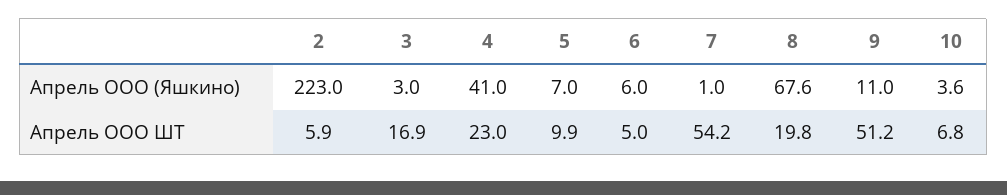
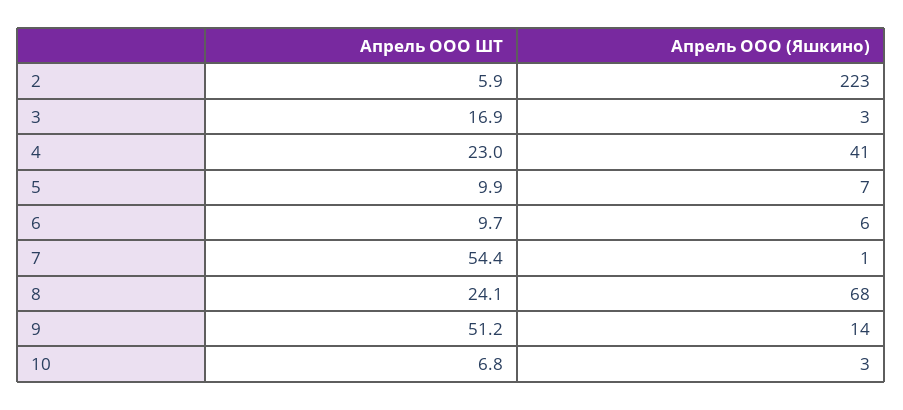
  {
    "2": {
      "Апрель ООО (Яшкино)": 223,
      "Апрель ООО ШТ": 5.9
    },
    "3": {
      "Апрель ООО (Яшкино)": 3,
      "Апрель ООО ШТ": 16.9
    },
    "4": {
      "Апрель ООО (Яшкино)": 41,
      "Апрель ООО ШТ": 23
    },
    "5": {
      "Апрель ООО (Яшкино)": 7,
      "Апрель ООО ШТ": 9.9
    },
    "6": {
      "Апрель ООО (Яшкино)": 6,
-     "Апрель ООО ШТ": 5
+     "Апрель ООО ШТ": 9.7
    },
    "7": {
      "Апрель ООО (Яшкино)": 1,
-     "Апрель ООО ШТ": 54.2
+     "Апрель ООО ШТ": 54.4
    },
    "8": {
-     "Апрель ООО (Яшкино)": 67.6,
+     "Апрель ООО (Яшкино)": 68,
-     "Апрель ООО ШТ": 19.8
+     "Апрель ООО ШТ": 24.1
    },
    "9": {
-     "Апрель ООО (Яшкино)": 11,
+     "Апрель ООО (Яшкино)": 14,
      "Апрель ООО ШТ": 51.2
    },
    "10": {
-     "Апрель ООО (Яшкино)": 3.6,
+     "Апрель ООО (Яшкино)": 3,
      "Апрель ООО ШТ": 6.8
    }
  }

